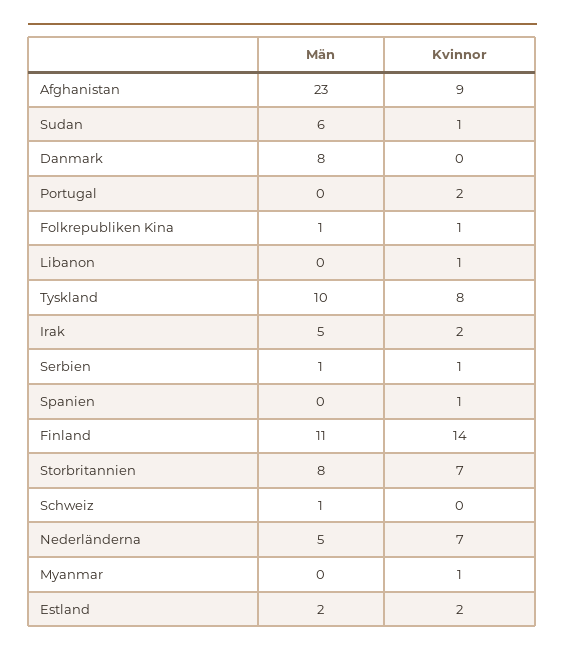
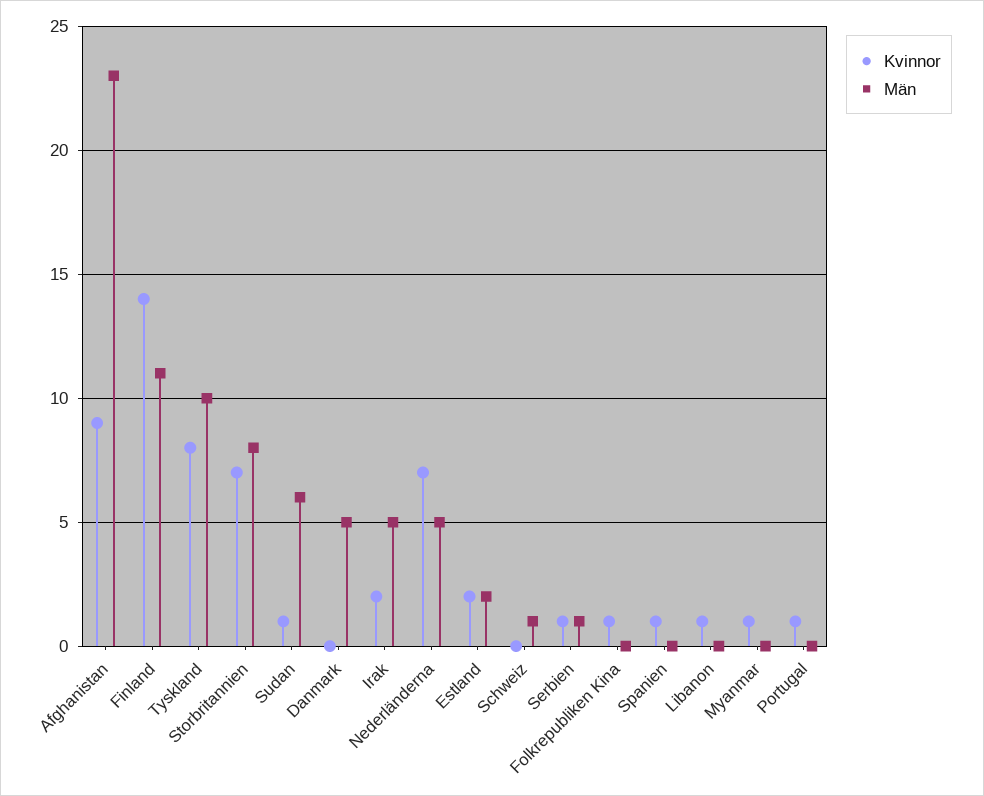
  {
    "Män": {
      "Afghanistan": 23,
      "Sudan": 6,
-     "Danmark": 8,
+     "Danmark": 5,
      "Portugal": 0,
-     "Folkrepubliken Kina": 1,
+     "Folkrepubliken Kina": 0,
      "Libanon": 0,
      "Tyskland": 10,
      "Irak": 5,
      "Serbien": 1,
      "Spanien": 0,
      "Finland": 11,
      "Storbritannien": 8,
      "Schweiz": 1,
      "Nederländerna": 5,
      "Myanmar": 0,
      "Estland": 2
    },
    "Kvinnor": {
      "Afghanistan": 9,
      "Sudan": 1,
      "Danmark": 0,
-     "Portugal": 2,
+     "Portugal": 1,
      "Folkrepubliken Kina": 1,
      "Libanon": 1,
      "Tyskland": 8,
      "Irak": 2,
      "Serbien": 1,
      "Spanien": 1,
      "Finland": 14,
      "Storbritannien": 7,
      "Schweiz": 0,
      "Nederländerna": 7,
      "Myanmar": 1,
      "Estland": 2
    }
  }

